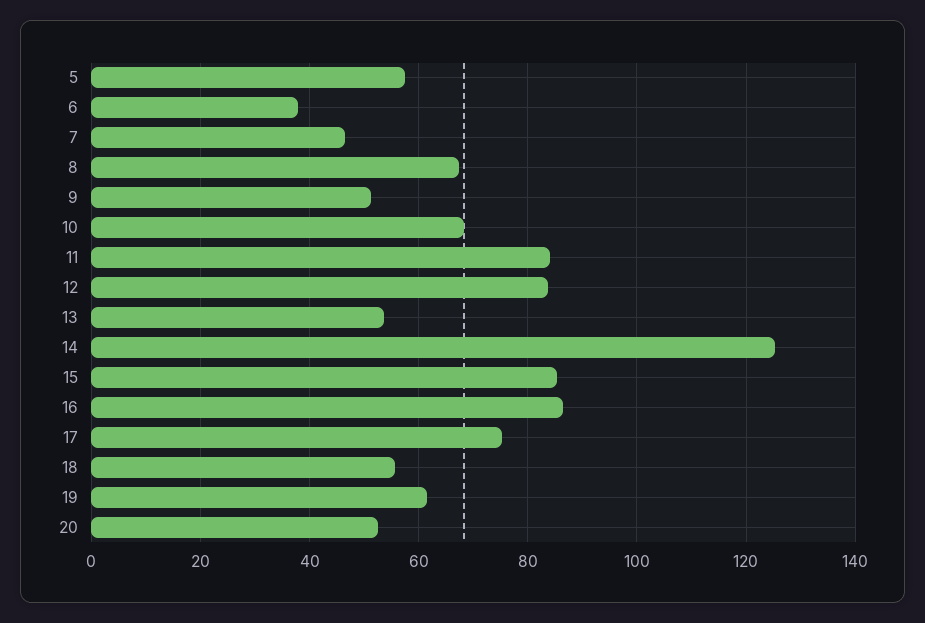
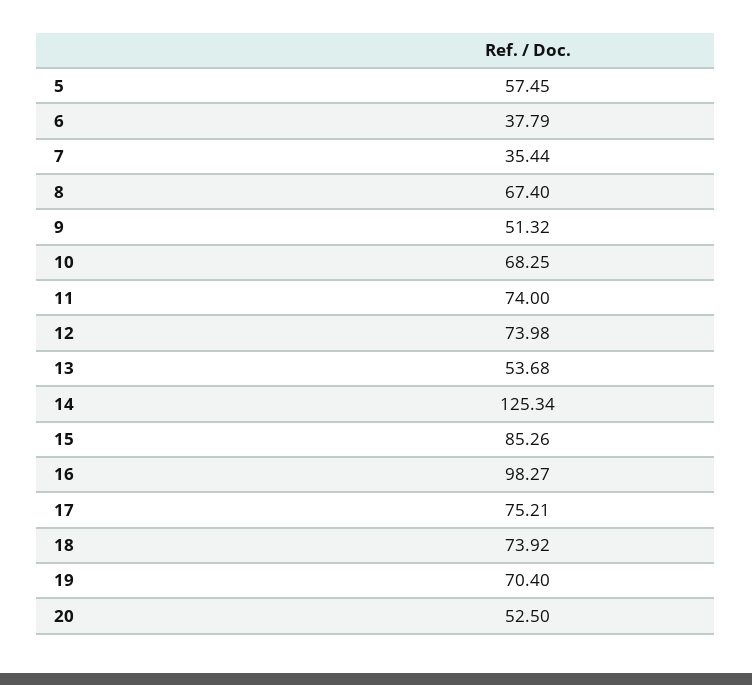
  {
    "5": 57.45,
    "6": 37.79,
-   "7": 46,
+   "7": 35.44,
    "8": 67.4,
    "9": 51.32,
    "10": 68.25,
-   "11": 84,
+   "11": 74,
-   "12": 84,
+   "12": 73.98,
    "13": 53.68,
    "14": 125.34,
    "15": 85.26,
-   "16": 86,
+   "16": 98.27,
    "17": 75.21,
-   "18": 56,
+   "18": 73.92,
-   "19": 62,
+   "19": 70.4,
    "20": 52.5
  }

